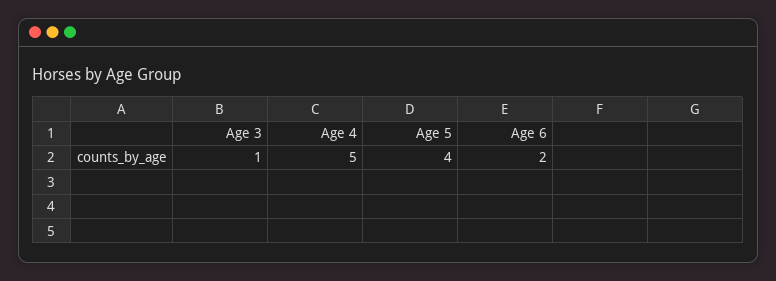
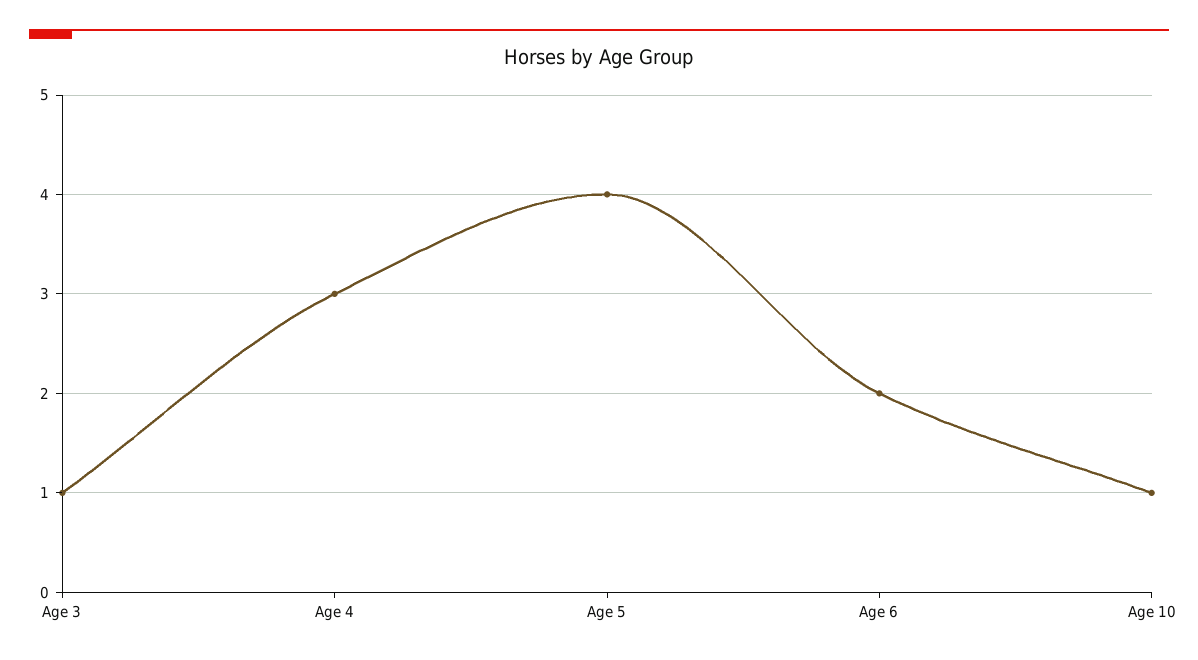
  {
    "Age 3": 1,
-   "Age 4": 5,
+   "Age 4": 3,
    "Age 5": 4,
-   "Age 6": 2
+   "Age 6": 2,
+   "Age 10": 1
  }

